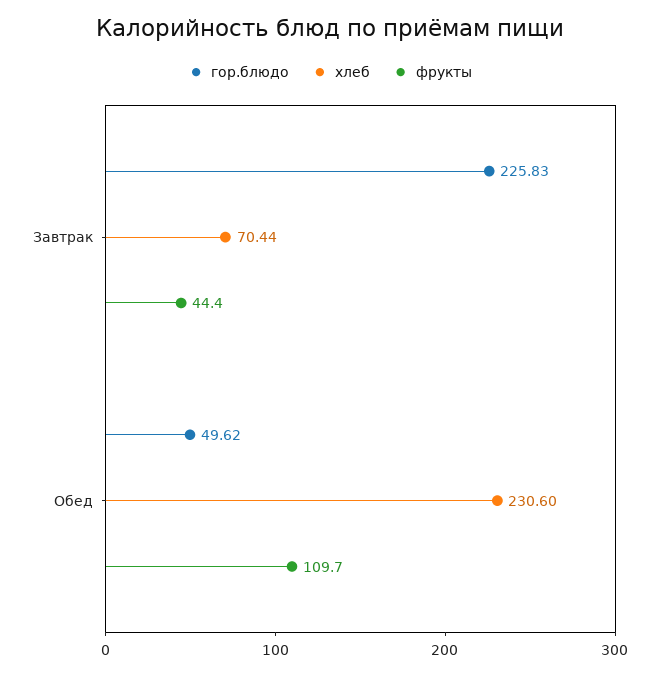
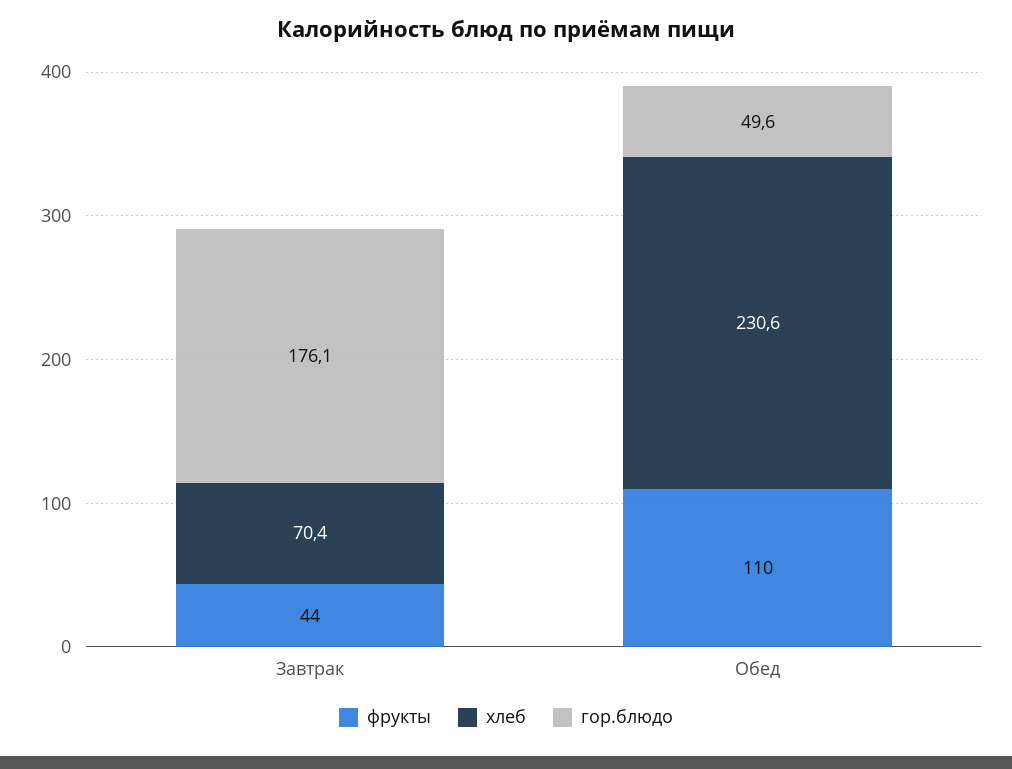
  {
    "гор.блюдо": {
-     "Завтрак": 225.83,
+     "Завтрак": 176.1,
      "Обед": 49.62
    },
    "хлеб": {
      "Завтрак": 70.44,
      "Обед": 230.6
    },
    "фрукты": {
      "Завтрак": 44.4,
      "Обед": 109.7
    }
  }

